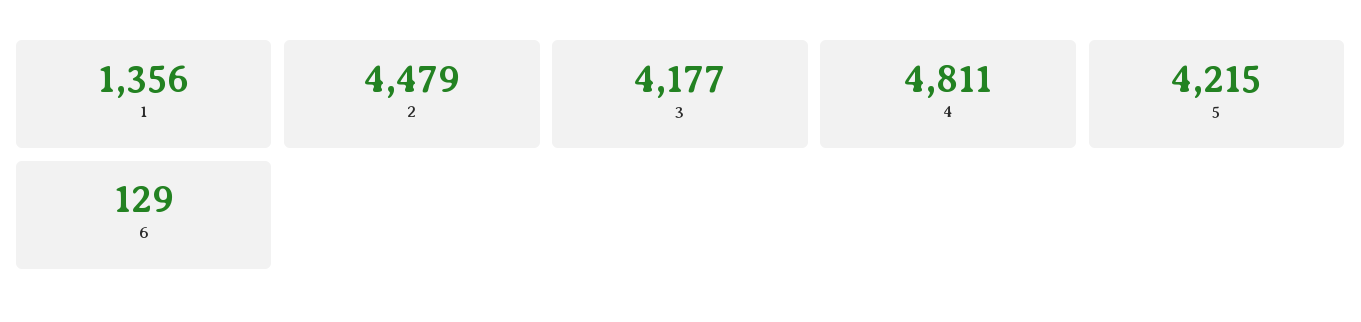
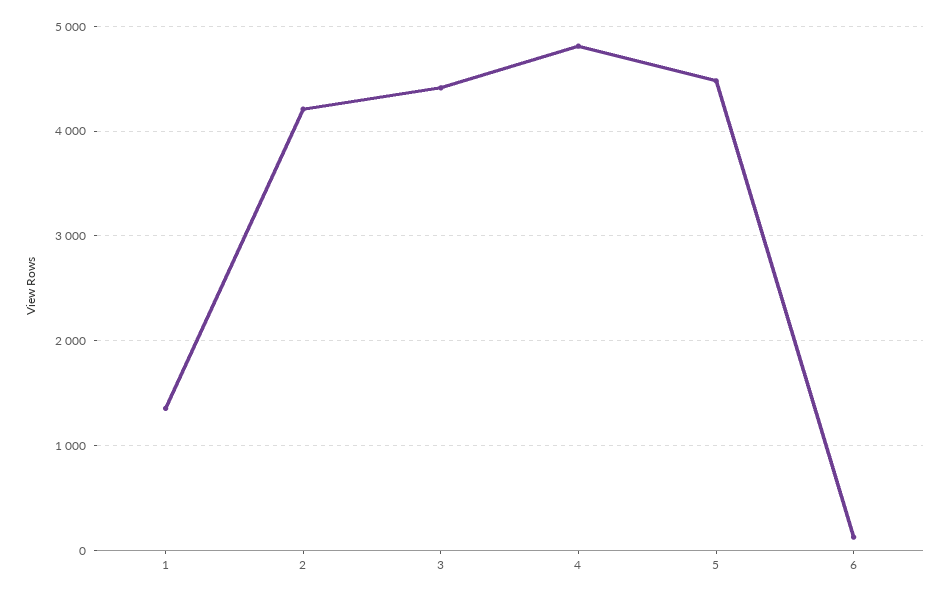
  {
    "1": 1356,
-   "2": 4479,
+   "2": 4200,
-   "3": 4177,
+   "3": 4400,
    "4": 4811,
-   "5": 4215,
+   "5": 4500,
    "6": 129
  }

